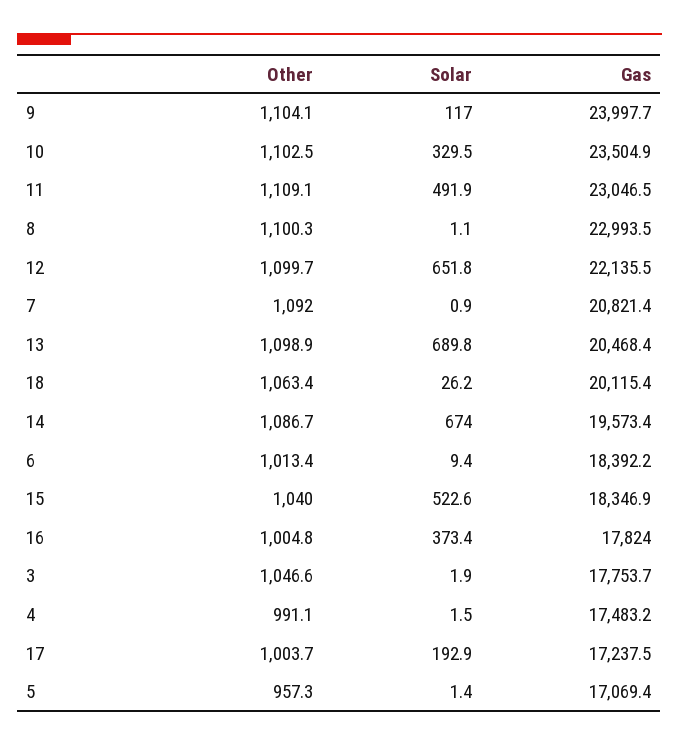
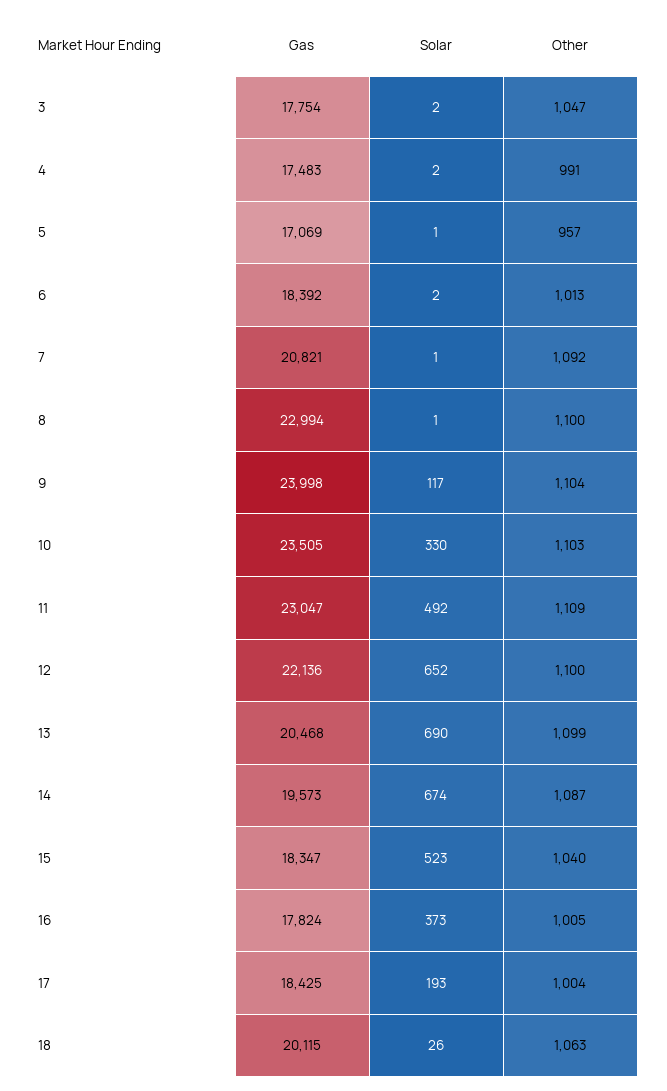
  {
    "Other": {
      "9": 1104.1,
      "10": 1102.5,
      "11": 1109.1,
      "8": 1100.3,
      "12": 1099.7,
      "7": 1092,
      "13": 1098.9,
      "18": 1063.4,
      "14": 1086.7,
      "6": 1013.4,
      "15": 1040,
      "16": 1004.8,
      "3": 1046.6,
      "4": 991.1,
      "17": 1003.7,
      "5": 957.3
    },
    "Solar": {
      "9": 117,
      "10": 329.5,
      "11": 491.9,
      "8": 1.1,
      "12": 651.8,
      "7": 0.9,
      "13": 689.8,
      "18": 26.2,
      "14": 674,
-     "6": 9.4,
+     "6": 2,
      "15": 522.6,
      "16": 373.4,
      "3": 1.9,
      "4": 1.5,
      "17": 192.9,
      "5": 1.4
    },
    "Gas": {
      "9": 23997.7,
      "10": 23504.9,
      "11": 23046.5,
      "8": 22993.5,
      "12": 22135.5,
      "7": 20821.4,
      "13": 20468.4,
      "18": 20115.4,
      "14": 19573.4,
      "6": 18392.2,
      "15": 18346.9,
      "16": 17824,
      "3": 17753.7,
      "4": 17483.2,
-     "17": 17237.5,
+     "17": 18425,
      "5": 17069.4
    }
  }

